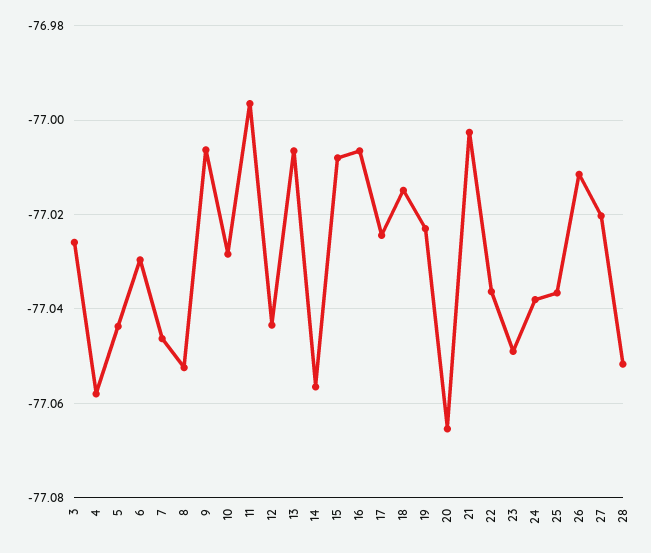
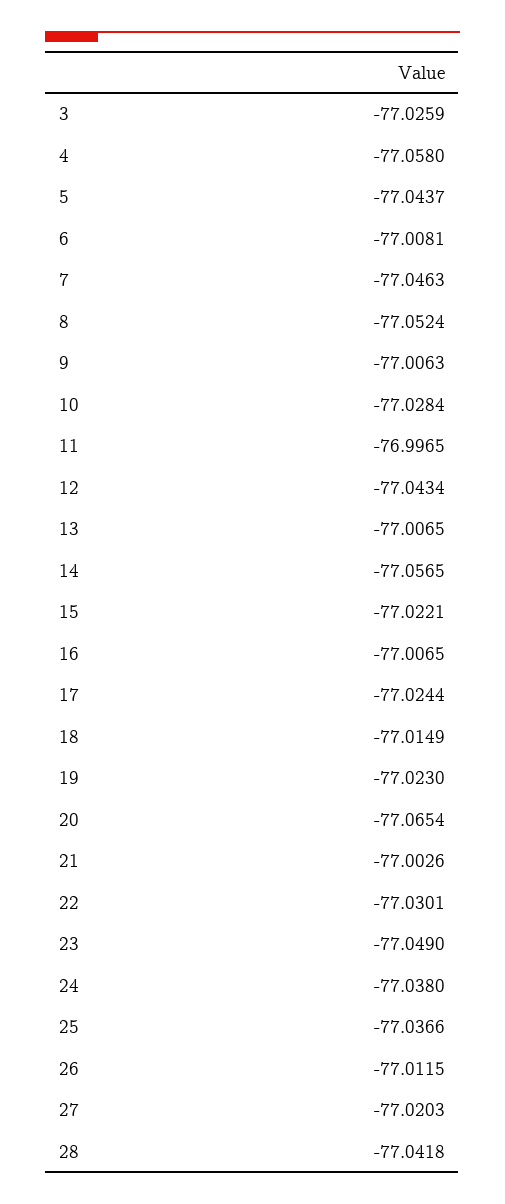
  {
    "3": -77.0259,
    "4": -77.058,
    "5": -77.0437,
-   "6": -77.03,
+   "6": -77.0081,
    "7": -77.0463,
    "8": -77.0524,
    "9": -77.0063,
    "10": -77.0284,
    "11": -76.9965,
    "12": -77.0434,
    "13": -77.0065,
    "14": -77.0565,
-   "15": -77.008,
+   "15": -77.0221,
    "16": -77.0065,
    "17": -77.0244,
    "18": -77.0149,
    "19": -77.023,
    "20": -77.0654,
    "21": -77.0026,
-   "22": -77.036,
+   "22": -77.0301,
    "23": -77.049,
    "24": -77.038,
    "25": -77.0366,
    "26": -77.0115,
    "27": -77.0203,
-   "28": -77.052
+   "28": -77.0418
  }

